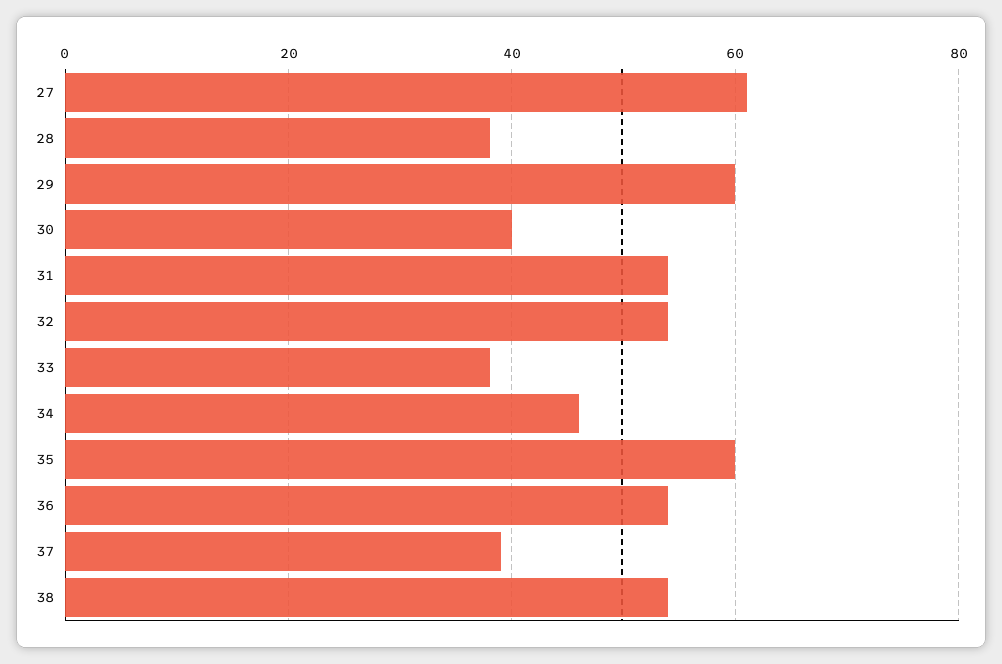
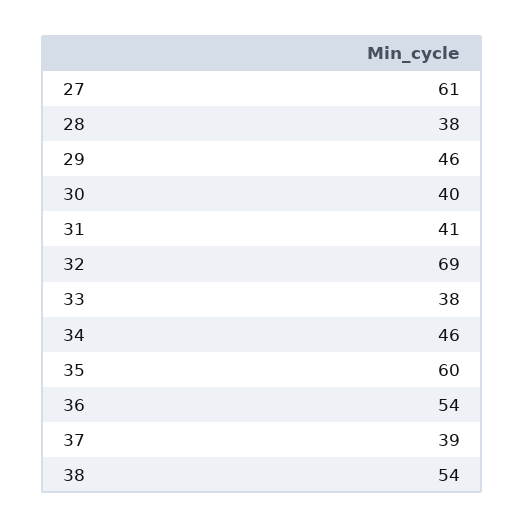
  {
    "27": 61,
    "28": 38,
-   "29": 60,
+   "29": 46,
    "30": 40,
-   "31": 55,
+   "31": 41,
-   "32": 55,
+   "32": 69,
    "33": 38,
    "34": 46,
    "35": 60,
    "36": 54,
    "37": 39,
    "38": 54
  }

